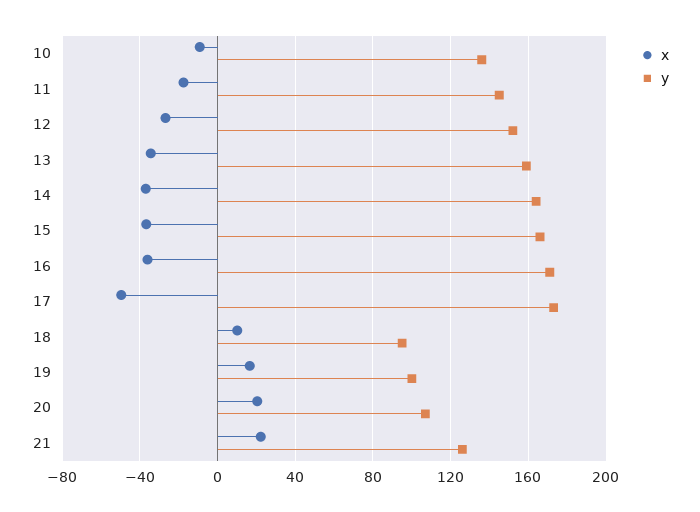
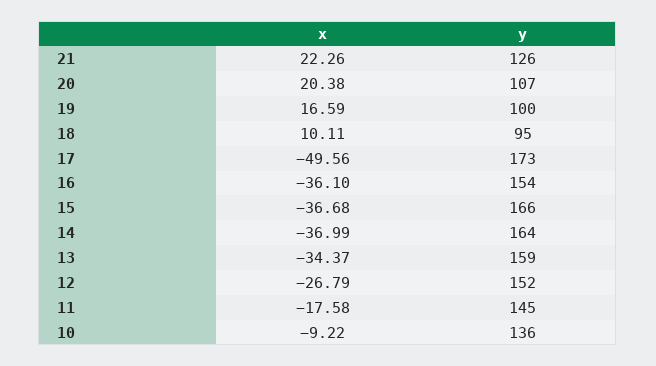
  {
    "x": {
      "10": -9.22,
      "11": -17.58,
      "12": -26.79,
      "13": -34.37,
      "14": -36.99,
      "15": -36.68,
      "16": -36.1,
      "17": -49.56,
      "18": 10.11,
      "19": 16.59,
      "20": 20.38,
      "21": 22.26
    },
    "y": {
      "10": 136,
      "11": 145,
      "12": 152,
      "13": 159,
      "14": 164,
      "15": 166,
-     "16": 170,
+     "16": 154,
      "17": 173,
      "18": 95,
      "19": 100,
      "20": 107,
      "21": 126
    }
  }

